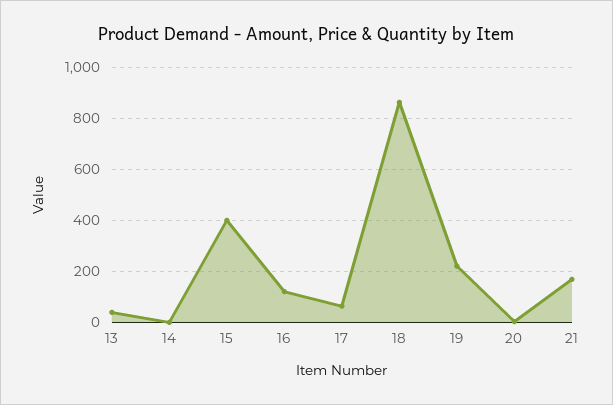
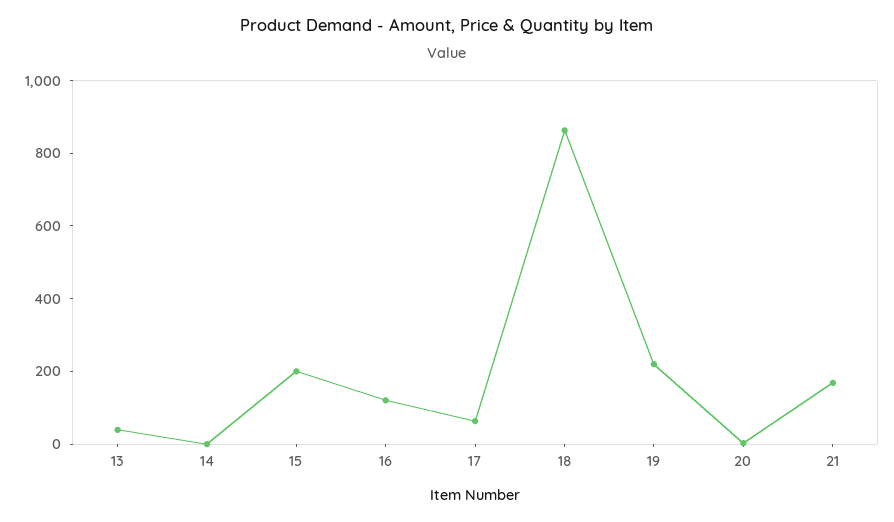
  {
    "13": 50,
    "14": 0,
-   "15": 400,
+   "15": 200,
    "16": 125,
    "17": 75,
    "18": 875,
    "19": 225,
    "20": 0,
    "21": 175
  }

